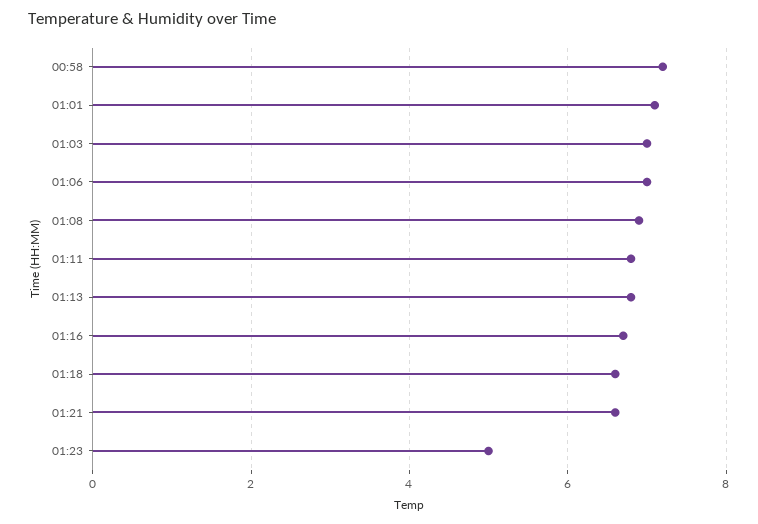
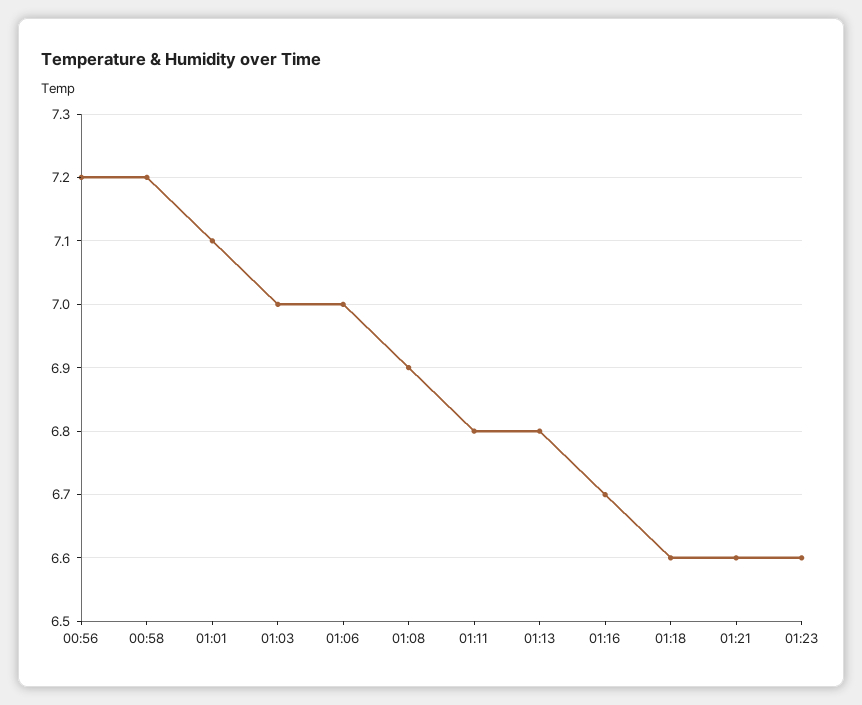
  {
    "00:58": 7.2,
    "01:01": 7.1,
    "01:03": 7,
    "01:06": 7,
    "01:08": 6.9,
    "01:11": 6.8,
    "01:13": 6.8,
    "01:16": 6.7,
    "01:18": 6.6,
    "01:21": 6.6,
-   "01:23": 5
+   "01:23": 6.6,
+   "00:56": 7.2
  }

